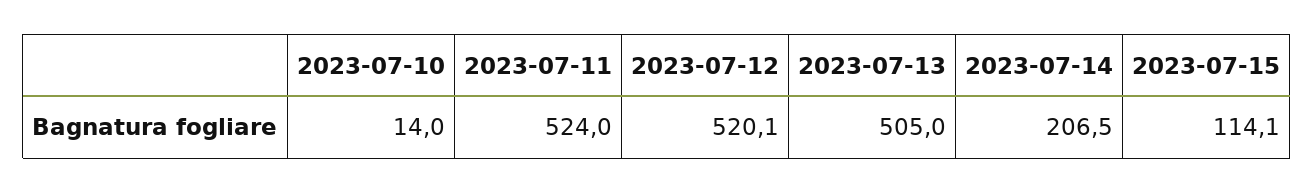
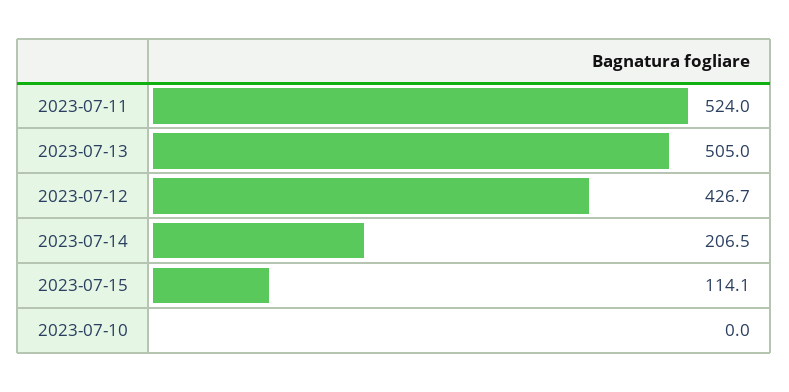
  {
-   "2023-07-10": 14,
+   "2023-07-10": 0,
    "2023-07-11": 524,
-   "2023-07-12": 520.1,
+   "2023-07-12": 426.7,
    "2023-07-13": 505,
    "2023-07-14": 206.5,
    "2023-07-15": 114.1
  }

